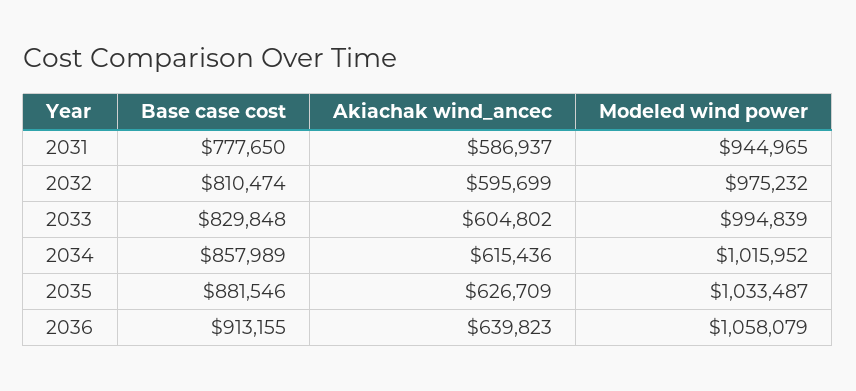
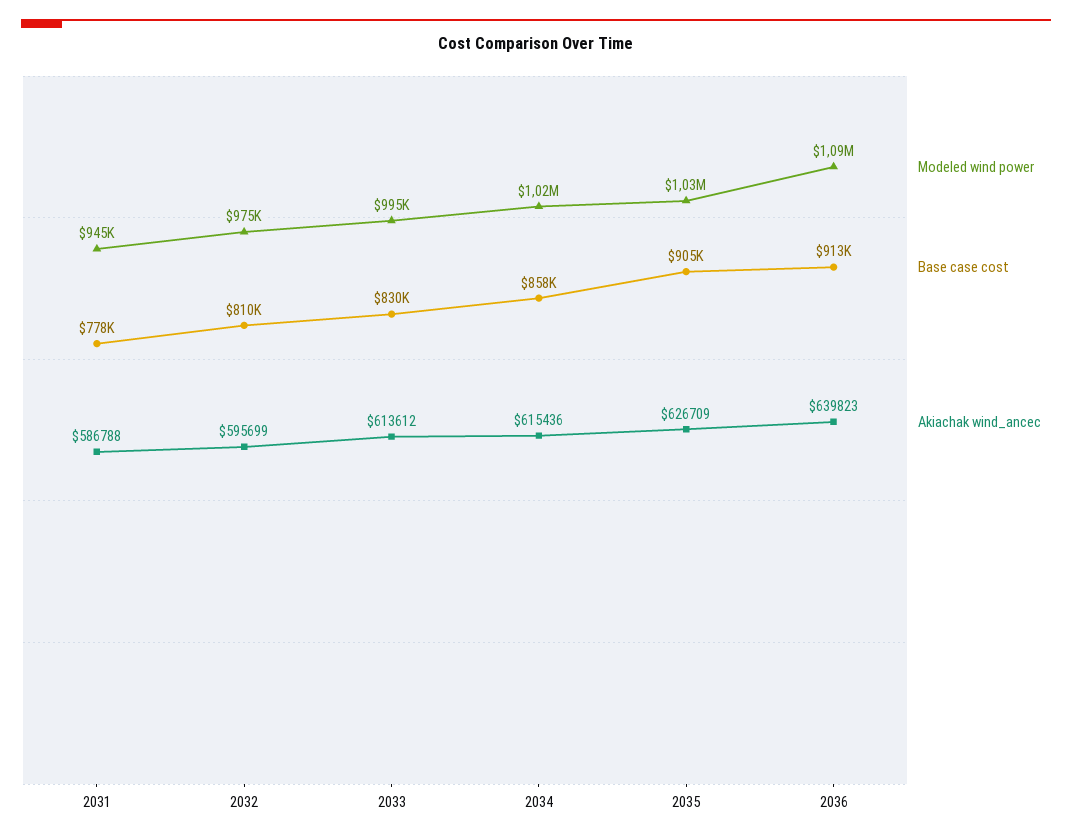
  {
    "Base case cost": {
      "2031": 777650,
      "2032": 810474,
      "2033": 829848,
      "2034": 857989,
-     "2035": 881546,
+     "2035": 905000,
      "2036": 913155
    },
    "Akiachak wind_ancec": {
-     "2031": 586937,
+     "2031": 586788,
      "2032": 595699,
-     "2033": 604802,
+     "2033": 613612,
      "2034": 615436,
      "2035": 626709,
      "2036": 639823
    },
    "Modeled wind power": {
      "2031": 944965,
      "2032": 975232,
      "2033": 994839,
      "2034": 1015952,
      "2035": 1033487,
-     "2036": 1058079
+     "2036": 1090000
    }
  }

